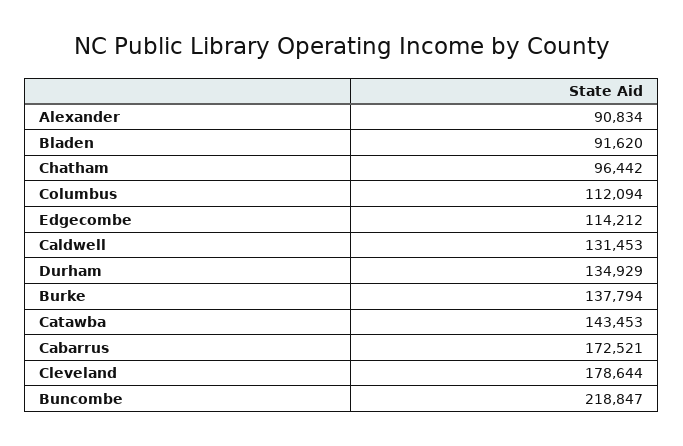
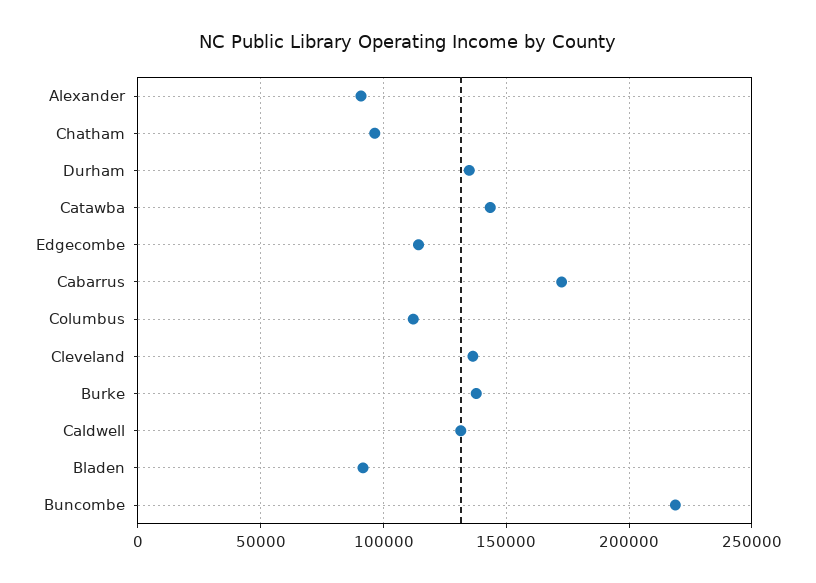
  {
    "Alexander": 90834,
    "Bladen": 91620,
    "Chatham": 96442,
    "Columbus": 112094,
    "Edgecombe": 114212,
    "Caldwell": 131453,
    "Durham": 134929,
    "Burke": 137794,
    "Catawba": 143453,
    "Cabarrus": 172521,
-   "Cleveland": 178644,
+   "Cleveland": 135000,
    "Buncombe": 218847
  }

